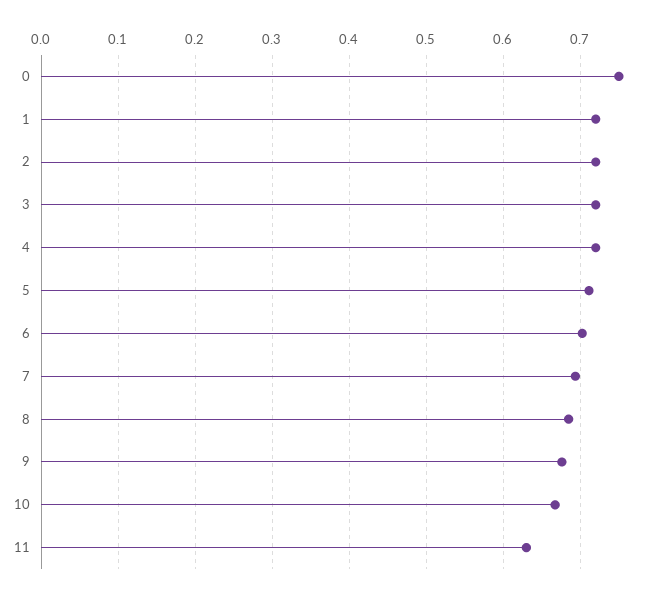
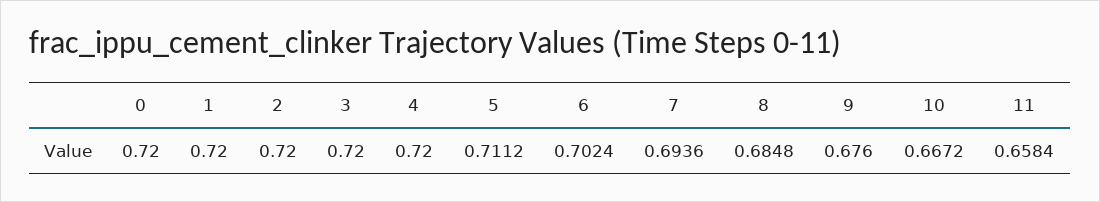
  {
-   "0": 0.75,
+   "0": 0.72,
    "1": 0.72,
    "2": 0.72,
    "3": 0.72,
    "4": 0.72,
    "5": 0.7112,
    "6": 0.7024,
    "7": 0.6936,
    "8": 0.6848,
    "9": 0.676,
    "10": 0.6672,
-   "11": 0.63
+   "11": 0.6584
  }

